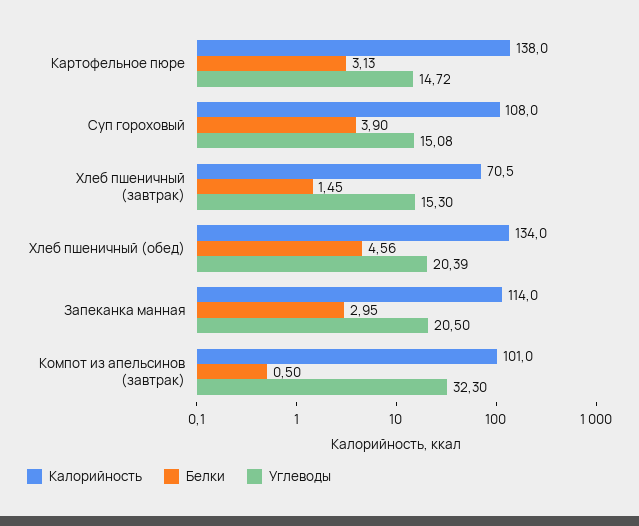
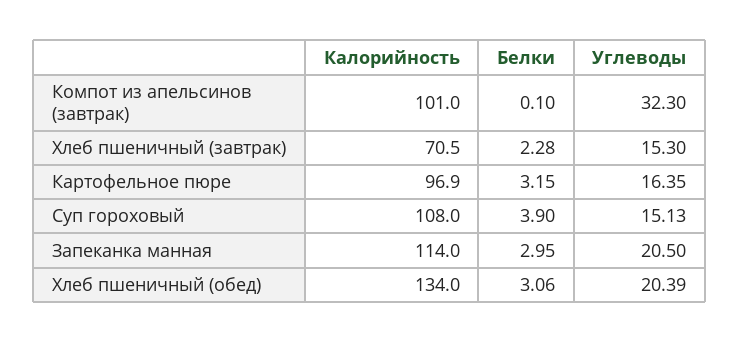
  {
    "Калорийность": {
-     "Картофельное пюре": 138,
+     "Картофельное пюре": 96.9,
      "Суп гороховый": 108,
      "Хлеб пшеничный (завтрак)": 70.5,
      "Хлеб пшеничный (обед)": 134,
      "Запеканка манная": 114,
      "Компот из апельсинов (завтрак)": 101
    },
    "Белки": {
-     "Картофельное пюре": 3.13,
+     "Картофельное пюре": 3.15,
      "Суп гороховый": 3.9,
-     "Хлеб пшеничный (завтрак)": 1.45,
+     "Хлеб пшеничный (завтрак)": 2.28,
-     "Хлеб пшеничный (обед)": 4.56,
+     "Хлеб пшеничный (обед)": 3.06,
      "Запеканка манная": 2.95,
-     "Компот из апельсинов (завтрак)": 0.5
+     "Компот из апельсинов (завтрак)": 0.1
    },
    "Углеводы": {
-     "Картофельное пюре": 14.72,
+     "Картофельное пюре": 16.35,
-     "Суп гороховый": 15.08,
+     "Суп гороховый": 15.13,
      "Хлеб пшеничный (завтрак)": 15.3,
      "Хлеб пшеничный (обед)": 20.39,
      "Запеканка манная": 20.5,
      "Компот из апельсинов (завтрак)": 32.3
    }
  }

